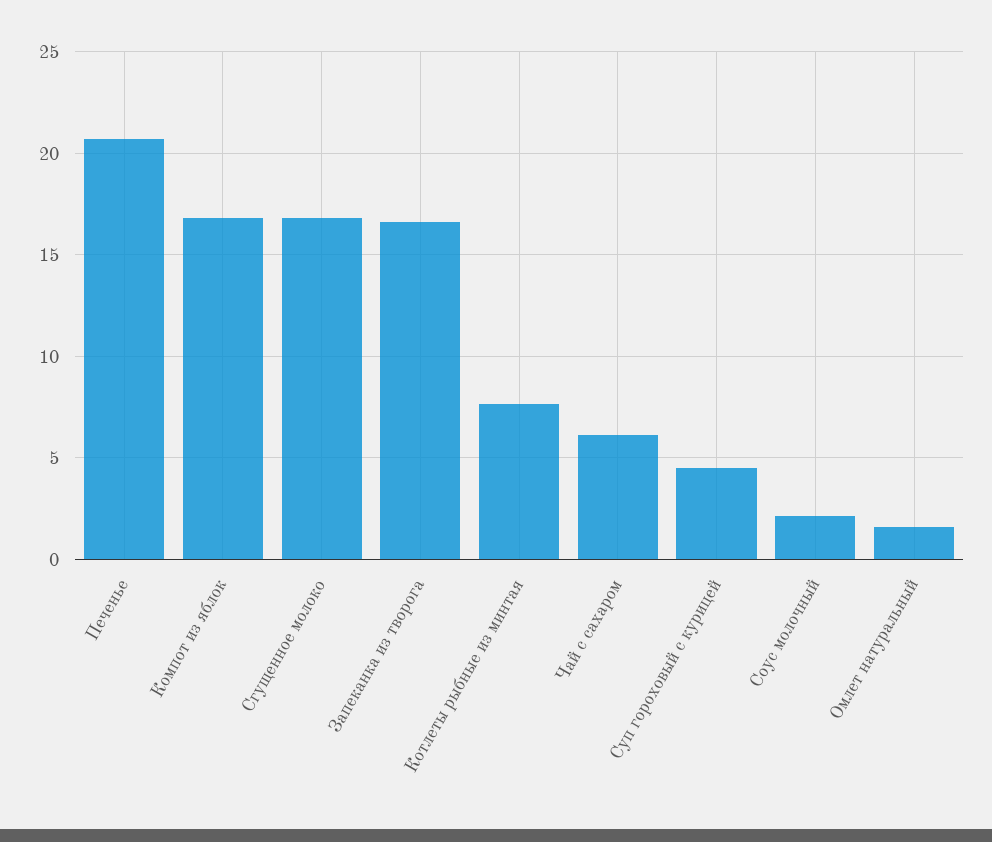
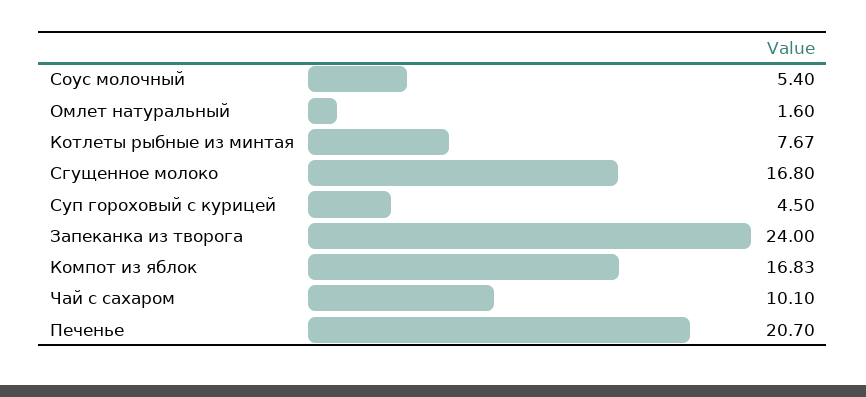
  {
    "Печенье": 20.7,
    "Компот из яблок": 16.83,
    "Сгущенное молоко": 16.8,
-   "Запеканка из творога": 16.5,
+   "Запеканка из творога": 24,
    "Котлеты рыбные из минтая": 7.67,
-   "Чай с сахаром": 6,
+   "Чай с сахаром": 10.1,
    "Суп гороховый с курицей": 4.5,
-   "Соус молочный": 2,
+   "Соус молочный": 5.4,
    "Омлет натуральный": 1.6
  }

